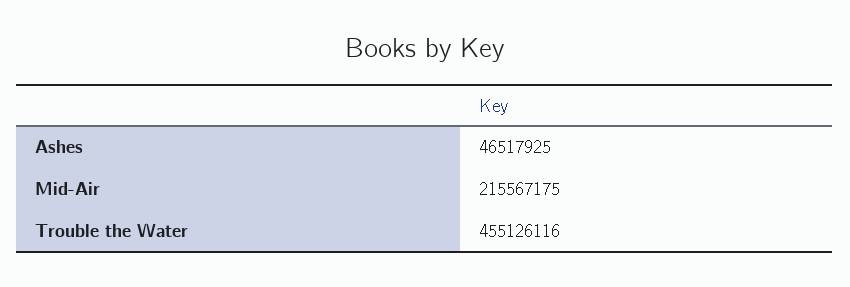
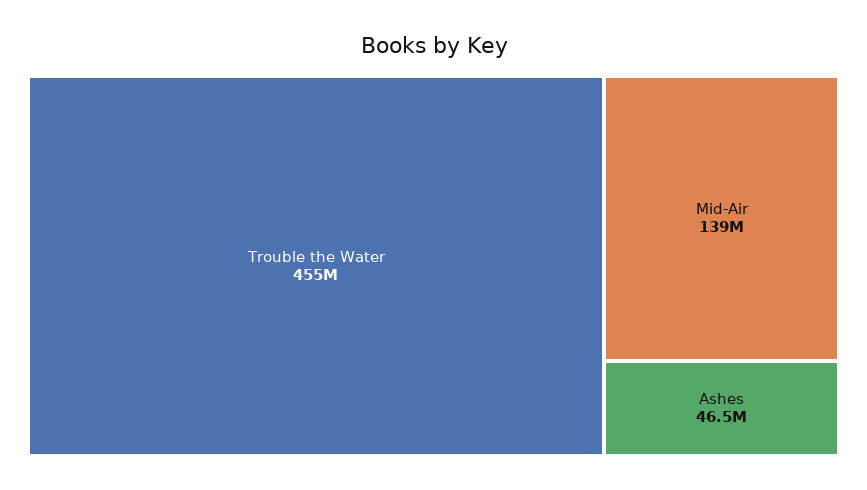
  {
    "Ashes": 46517925,
-   "Mid-Air": 215567175,
+   "Mid-Air": 139000000,
    "Trouble the Water": 455126116
  }

